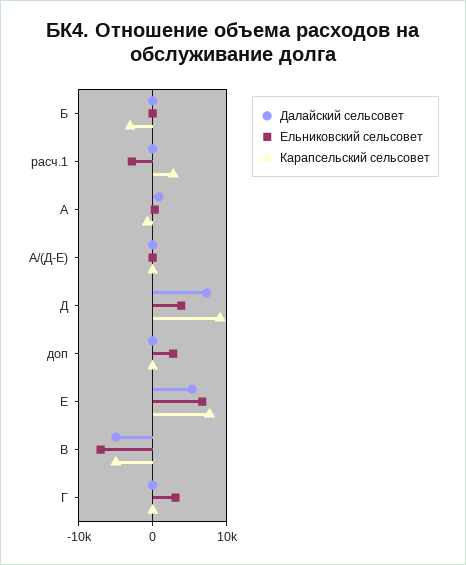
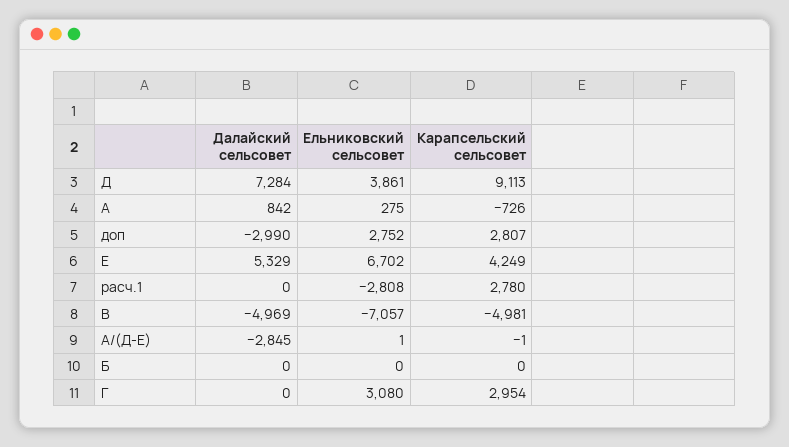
  {
    "Далайский сельсовет": {
      "Б": 0,
      "расч.1": 0,
      "А": 842,
-     "А/(Д-Е)": 0,
+     "А/(Д-Е)": -2845,
      "Д": 7284,
-     "доп": 0,
+     "доп": -2990,
      "Е": 5329,
      "В": -4969,
      "Г": 0
    },
    "Ельниковский сельсовет": {
      "Б": 0,
      "расч.1": -2808,
      "А": 275,
      "А/(Д-Е)": 1,
      "Д": 3861,
      "доп": 2752,
      "Е": 6702,
      "В": -7057,
      "Г": 3080
    },
    "Карапсельский сельсовет": {
-     "Б": -3000,
+     "Б": 0,
      "расч.1": 2780,
      "А": -726,
      "А/(Д-Е)": -1,
      "Д": 9113,
-     "доп": 0,
+     "доп": 2807,
-     "Е": 8000,
+     "Е": 4249,
      "В": -4981,
-     "Г": 0
+     "Г": 2954
    }
  }

